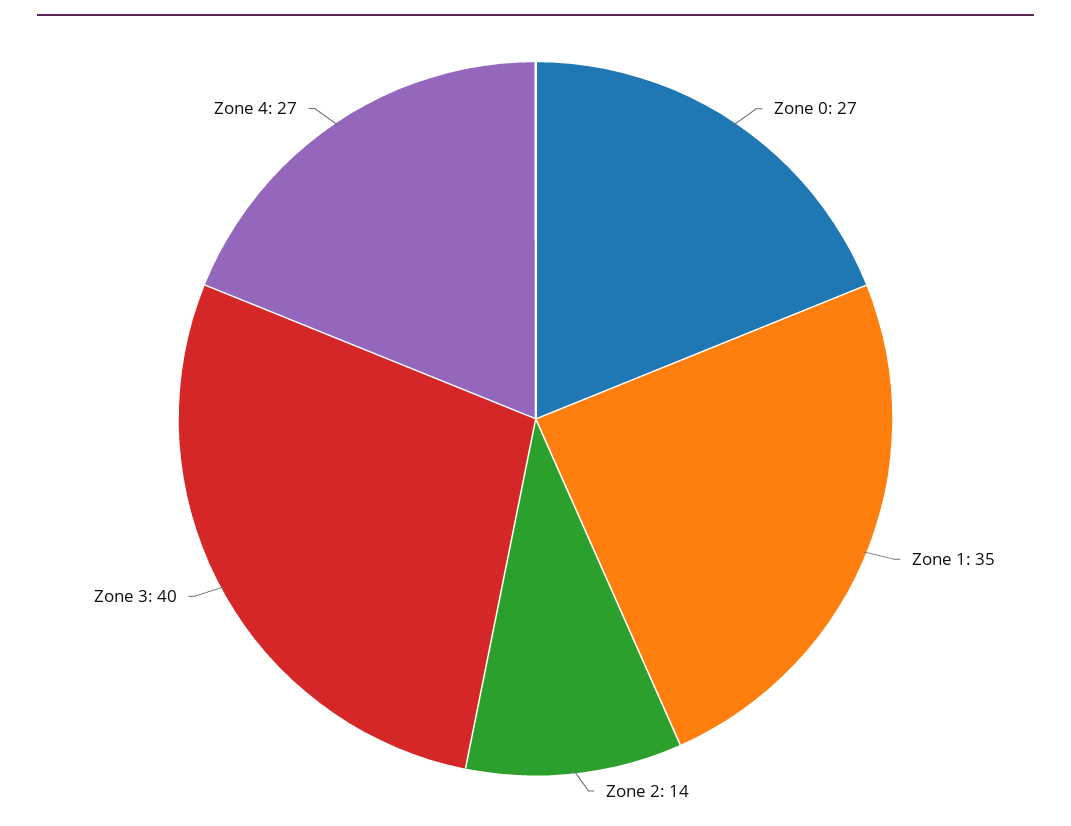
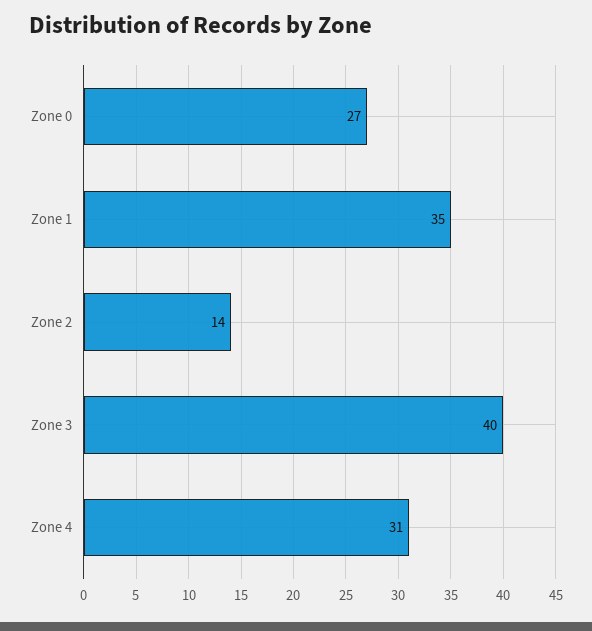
  {
    "Zone 0": 27,
    "Zone 1": 35,
    "Zone 2": 14,
    "Zone 3": 40,
-   "Zone 4": 27
+   "Zone 4": 31
  }

